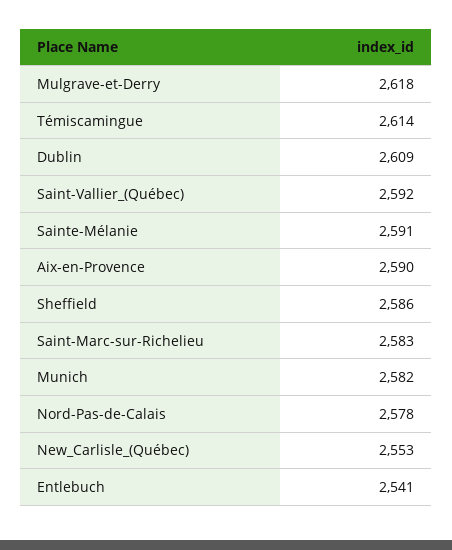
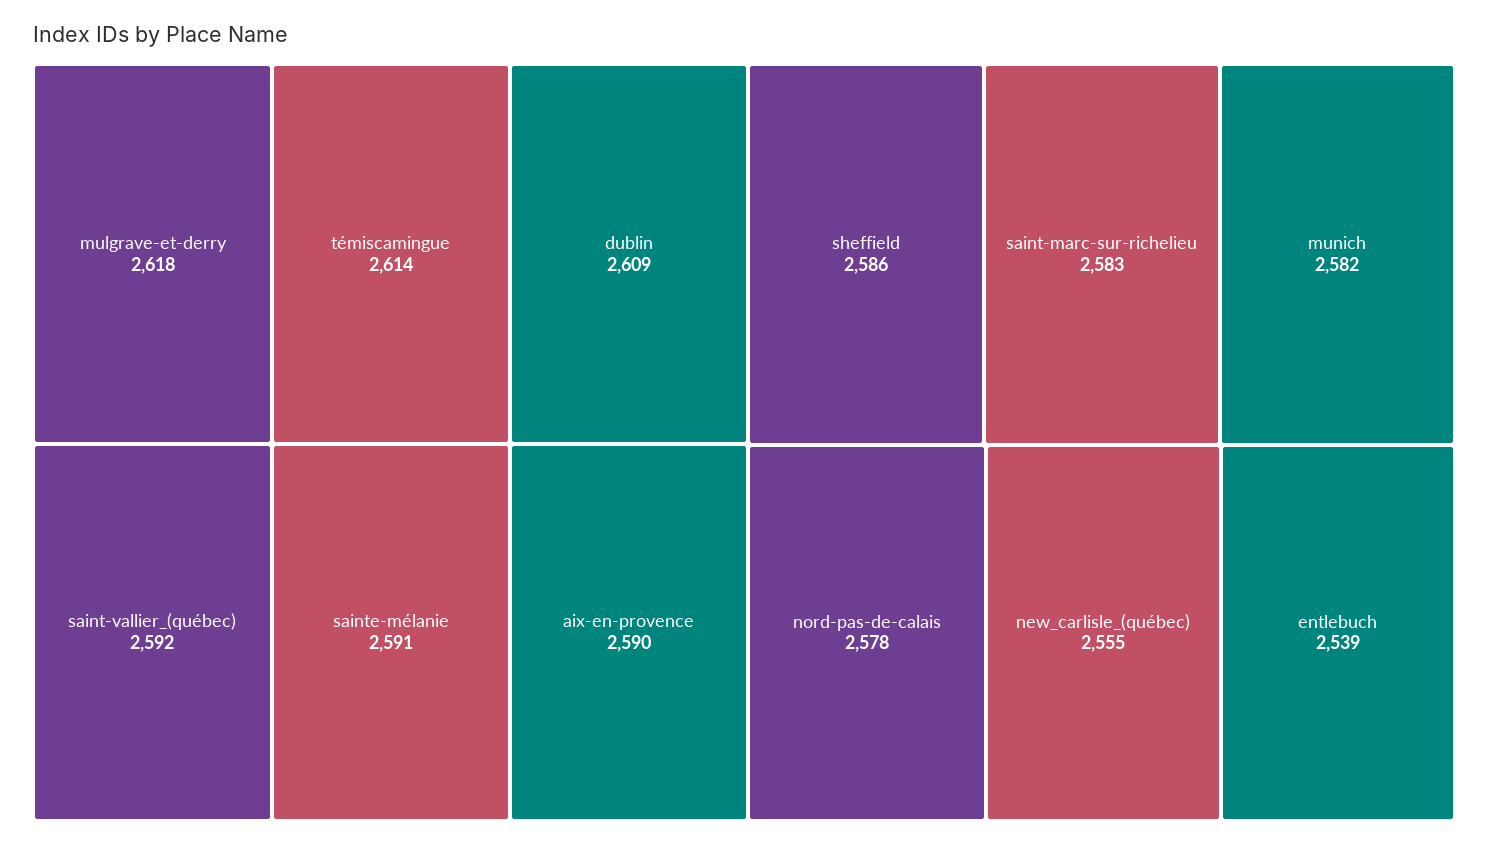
  {
    "Mulgrave-et-Derry": 2618,
    "Témiscamingue": 2614,
    "Dublin": 2609,
    "Saint-Vallier_(Québec)": 2592,
    "Sainte-Mélanie": 2591,
    "Aix-en-Provence": 2590,
    "Sheffield": 2586,
    "Saint-Marc-sur-Richelieu": 2583,
    "Munich": 2582,
    "Nord-Pas-de-Calais": 2578,
-   "New_Carlisle_(Québec)": 2553,
+   "New_Carlisle_(Québec)": 2555,
-   "Entlebuch": 2541
+   "Entlebuch": 2539
  }

